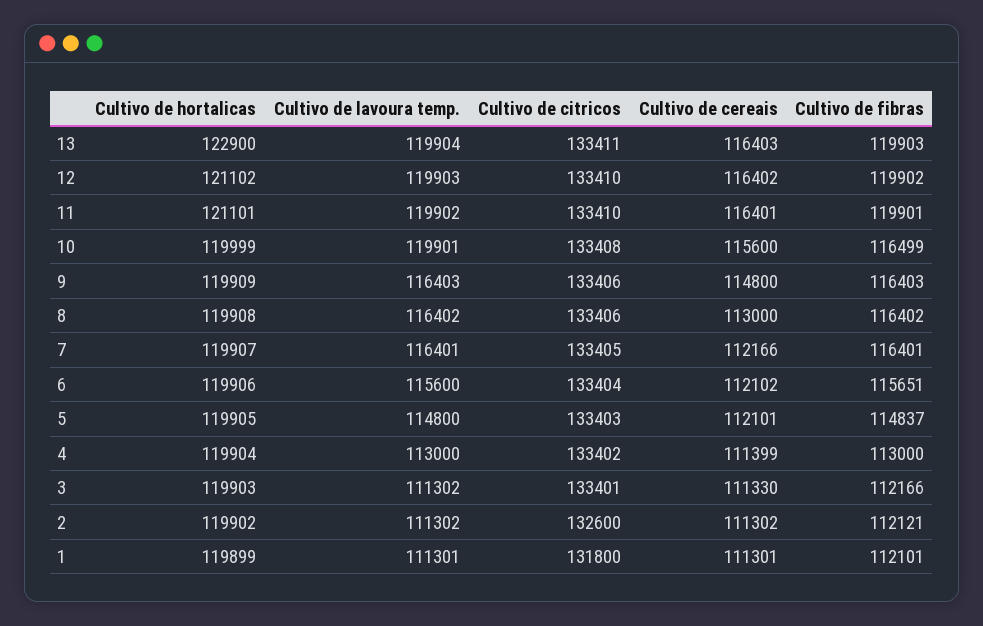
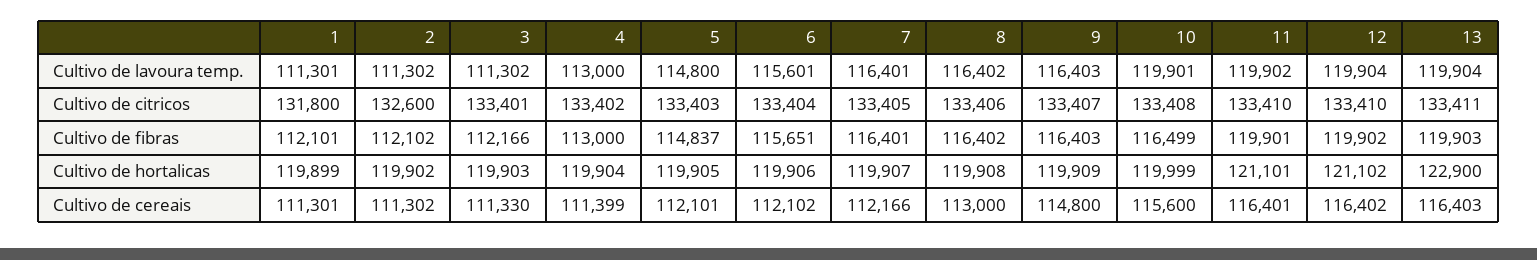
  {
    "Cultivo de hortalicas": {
      "13": 122900,
      "12": 121102,
      "11": 121101,
      "10": 119999,
      "9": 119909,
      "8": 119908,
      "7": 119907,
      "6": 119906,
      "5": 119905,
      "4": 119904,
      "3": 119903,
      "2": 119902,
      "1": 119899
    },
    "Cultivo de lavoura temp.": {
      "13": 119904,
-     "12": 119903,
+     "12": 119904,
      "11": 119902,
      "10": 119901,
      "9": 116403,
      "8": 116402,
      "7": 116401,
-     "6": 115600,
+     "6": 115601,
      "5": 114800,
      "4": 113000,
      "3": 111302,
      "2": 111302,
      "1": 111301
    },
    "Cultivo de citricos": {
      "13": 133411,
      "12": 133410,
      "11": 133410,
      "10": 133408,
-     "9": 133406,
+     "9": 133407,
      "8": 133406,
      "7": 133405,
      "6": 133404,
      "5": 133403,
      "4": 133402,
      "3": 133401,
      "2": 132600,
      "1": 131800
    },
    "Cultivo de cereais": {
      "13": 116403,
      "12": 116402,
      "11": 116401,
      "10": 115600,
      "9": 114800,
      "8": 113000,
      "7": 112166,
      "6": 112102,
      "5": 112101,
      "4": 111399,
      "3": 111330,
      "2": 111302,
      "1": 111301
    },
    "Cultivo de fibras": {
      "13": 119903,
      "12": 119902,
      "11": 119901,
      "10": 116499,
      "9": 116403,
      "8": 116402,
      "7": 116401,
      "6": 115651,
      "5": 114837,
      "4": 113000,
      "3": 112166,
-     "2": 112121,
+     "2": 112102,
      "1": 112101
    }
  }

